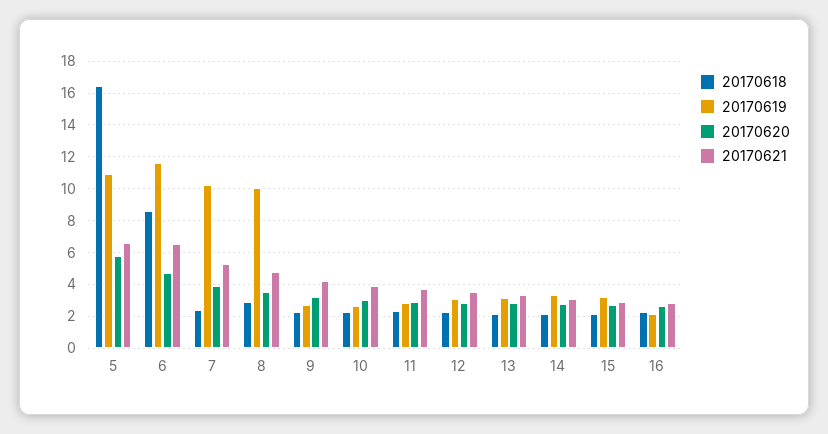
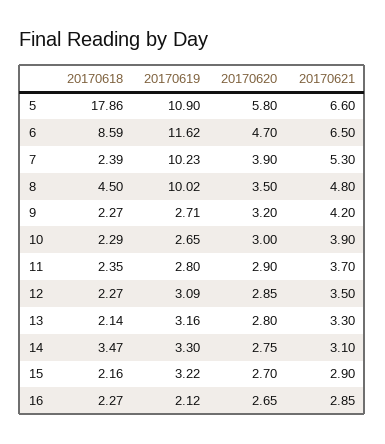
  {
    "20170618": {
-     "5": 16.5,
+     "5": 17.86,
      "6": 8.59,
      "7": 2.39,
-     "8": 3,
+     "8": 4.5,
      "9": 2.27,
      "10": 2.29,
      "11": 2.35,
      "12": 2.27,
      "13": 2.14,
-     "14": 2,
+     "14": 3.47,
      "15": 2.16,
      "16": 2.27
    },
    "20170619": {
      "5": 10.9,
      "6": 11.62,
      "7": 10.23,
      "8": 10.02,
      "9": 2.71,
      "10": 2.65,
      "11": 2.8,
      "12": 3.09,
      "13": 3.16,
      "14": 3.3,
      "15": 3.22,
      "16": 2.12
    },
    "20170620": {
      "5": 5.8,
      "6": 4.7,
      "7": 3.9,
      "8": 3.5,
      "9": 3.2,
      "10": 3,
      "11": 2.9,
      "12": 2.85,
      "13": 2.8,
      "14": 2.75,
      "15": 2.7,
      "16": 2.65
    },
    "20170621": {
      "5": 6.6,
      "6": 6.5,
      "7": 5.3,
      "8": 4.8,
      "9": 4.2,
      "10": 3.9,
      "11": 3.7,
      "12": 3.5,
      "13": 3.3,
      "14": 3.1,
      "15": 2.9,
      "16": 2.85
    }
  }

